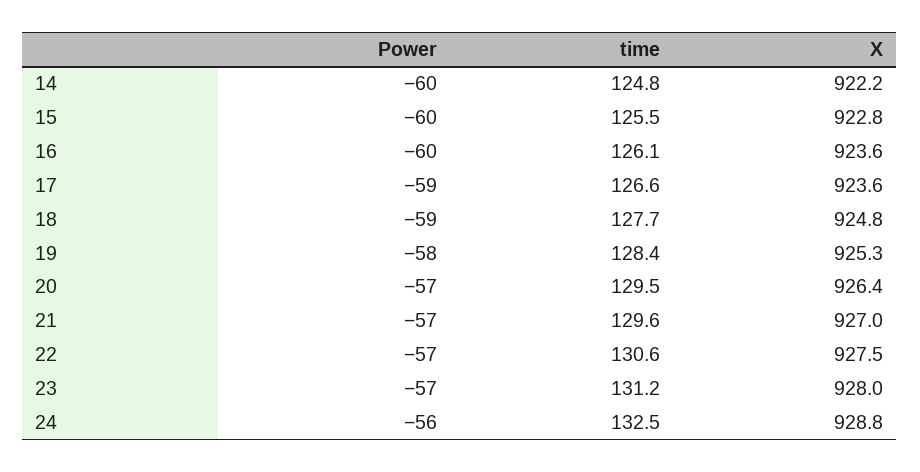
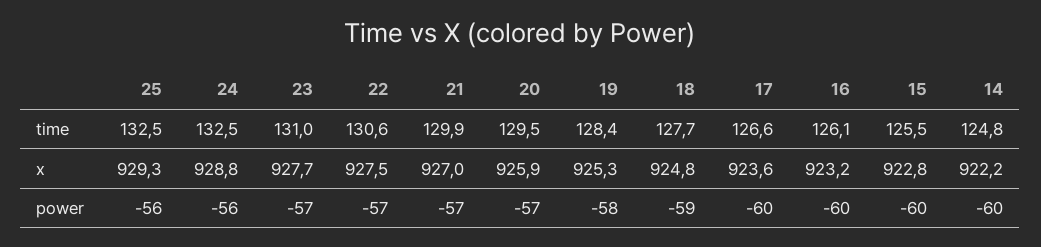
  {
    "Power": {
      "14": -60,
      "15": -60,
      "16": -60,
-     "17": -59,
+     "17": -60,
      "18": -59,
      "19": -58,
      "20": -57,
      "21": -57,
      "22": -57,
      "23": -57,
-     "24": -56
+     "24": -56,
+     "25": -56
    },
    "time": {
      "14": 124.8,
      "15": 125.5,
      "16": 126.1,
      "17": 126.6,
      "18": 127.7,
      "19": 128.4,
      "20": 129.5,
-     "21": 129.6,
+     "21": 129.9,
      "22": 130.6,
-     "23": 131.2,
+     "23": 131,
-     "24": 132.5
+     "24": 132.5,
+     "25": 132.5
    },
    "X": {
      "14": 922.2,
      "15": 922.8,
-     "16": 923.6,
+     "16": 923.2,
      "17": 923.6,
      "18": 924.8,
      "19": 925.3,
-     "20": 926.4,
+     "20": 925.9,
      "21": 927,
      "22": 927.5,
-     "23": 928,
+     "23": 927.7,
-     "24": 928.8
+     "24": 928.8,
+     "25": 929.3
    }
  }

